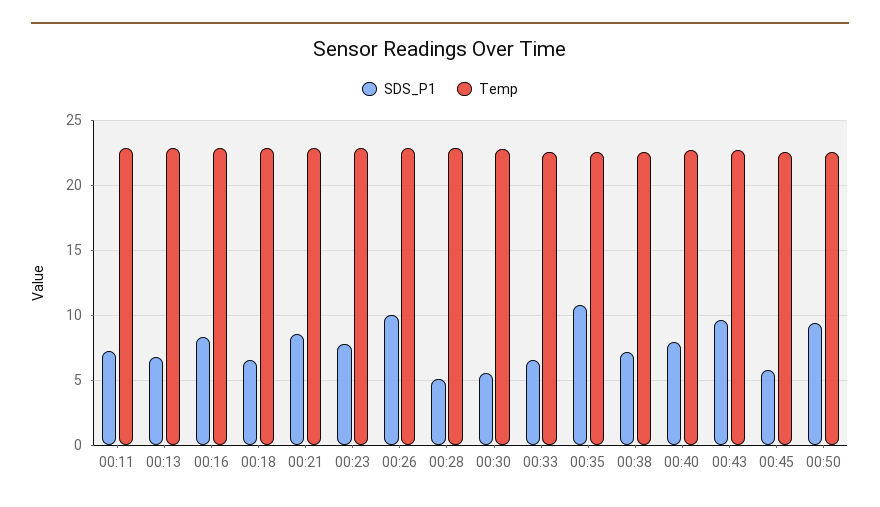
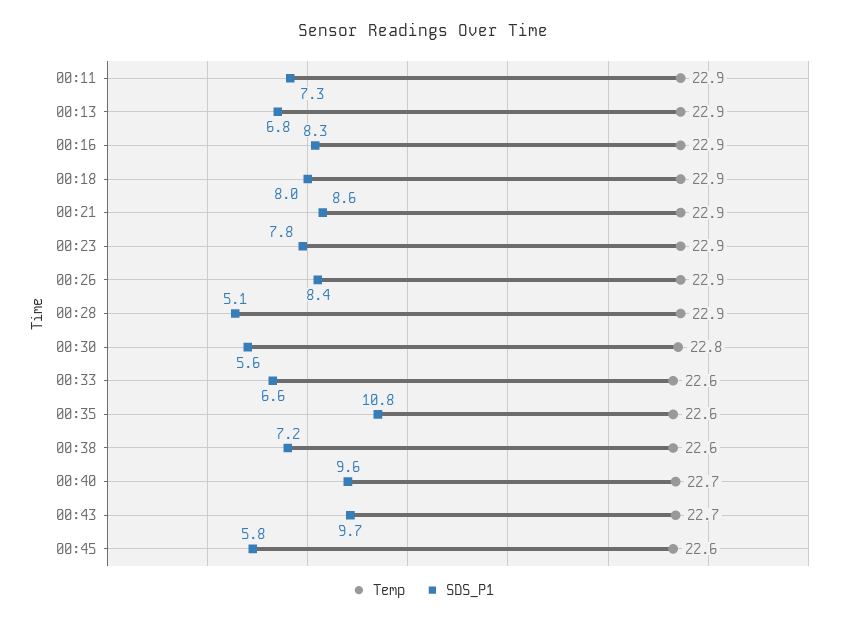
  {
    "SDS_P1": {
      "00:11": 7.3,
      "00:13": 6.8,
      "00:16": 8.3,
-     "00:18": 6.5,
+     "00:18": 8,
      "00:21": 8.6,
      "00:23": 7.8,
-     "00:26": 10,
+     "00:26": 8.4,
      "00:28": 5.1,
      "00:30": 5.6,
      "00:33": 6.6,
      "00:35": 10.8,
      "00:38": 7.2,
-     "00:40": 8,
+     "00:40": 9.6,
      "00:43": 9.7,
-     "00:45": 5.8,
+     "00:45": 5.8
-     "00:50": 9.5
    },
    "Temp": {
      "00:11": 22.9,
      "00:13": 22.9,
      "00:16": 22.9,
      "00:18": 22.9,
      "00:21": 22.9,
      "00:23": 22.9,
      "00:26": 22.9,
      "00:28": 22.9,
      "00:30": 22.8,
      "00:33": 22.6,
      "00:35": 22.6,
      "00:38": 22.6,
      "00:40": 22.7,
      "00:43": 22.7,
-     "00:45": 22.6,
+     "00:45": 22.6
-     "00:50": 22.5
    }
  }

